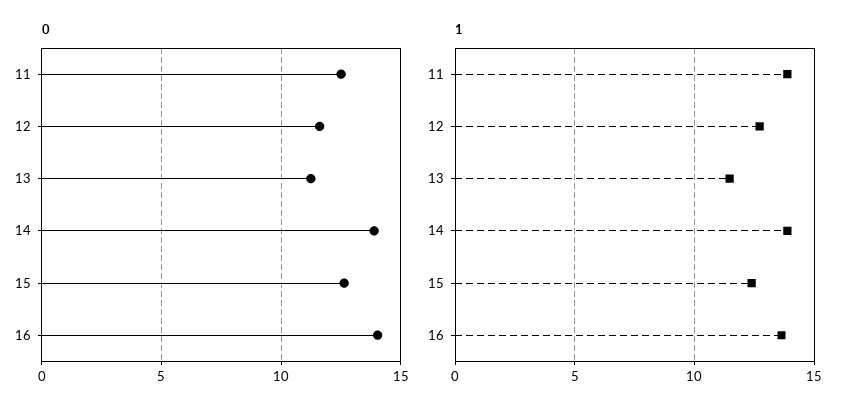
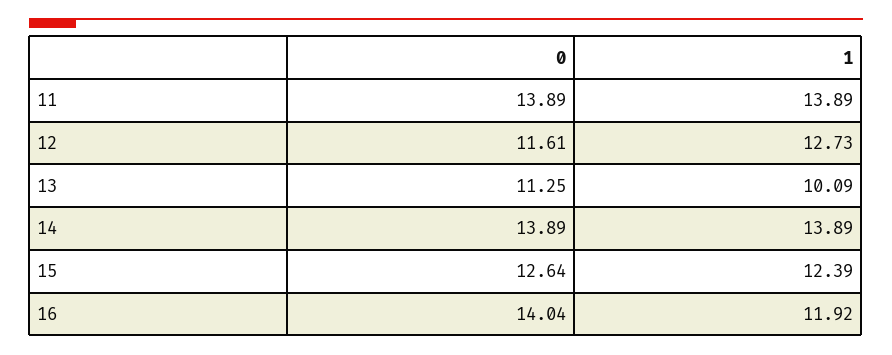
  {
    "0": {
-     "11": 12.5,
+     "11": 13.89,
      "12": 11.61,
      "13": 11.25,
      "14": 13.89,
      "15": 12.64,
      "16": 14.04
    },
    "1": {
      "11": 13.89,
      "12": 12.73,
-     "13": 11.5,
+     "13": 10.09,
      "14": 13.89,
      "15": 12.39,
-     "16": 13.5
+     "16": 11.92
    }
  }

